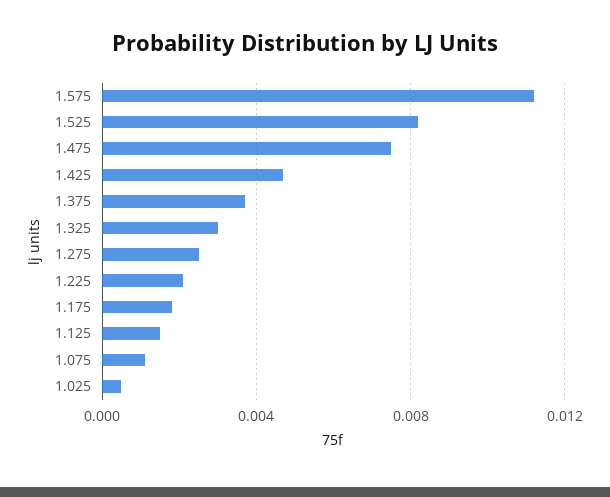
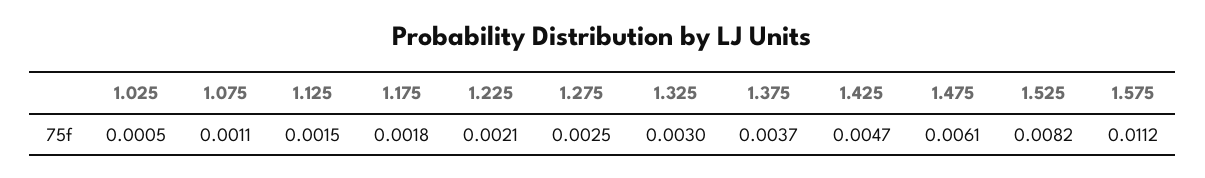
  {
    "1.575": 0.0112,
    "1.525": 0.0082,
-   "1.475": 0.0075,
+   "1.475": 0.0061,
    "1.425": 0.0047,
    "1.375": 0.0037,
    "1.325": 0.003,
    "1.275": 0.0025,
    "1.225": 0.0021,
    "1.175": 0.0018,
    "1.125": 0.0015,
    "1.075": 0.0011,
    "1.025": 0.0005
  }

